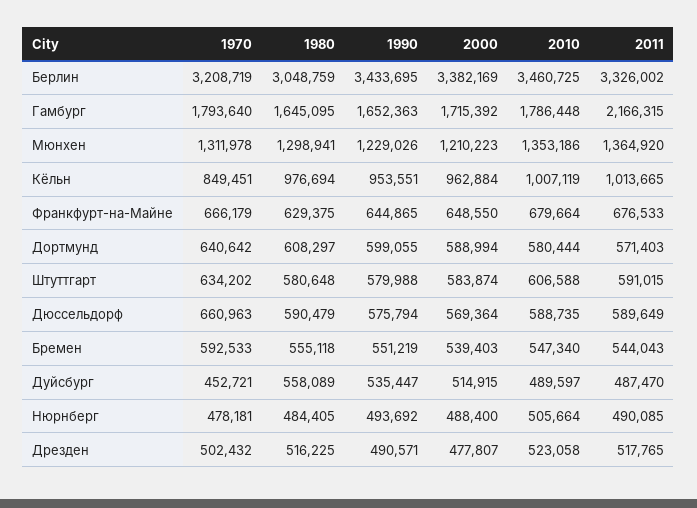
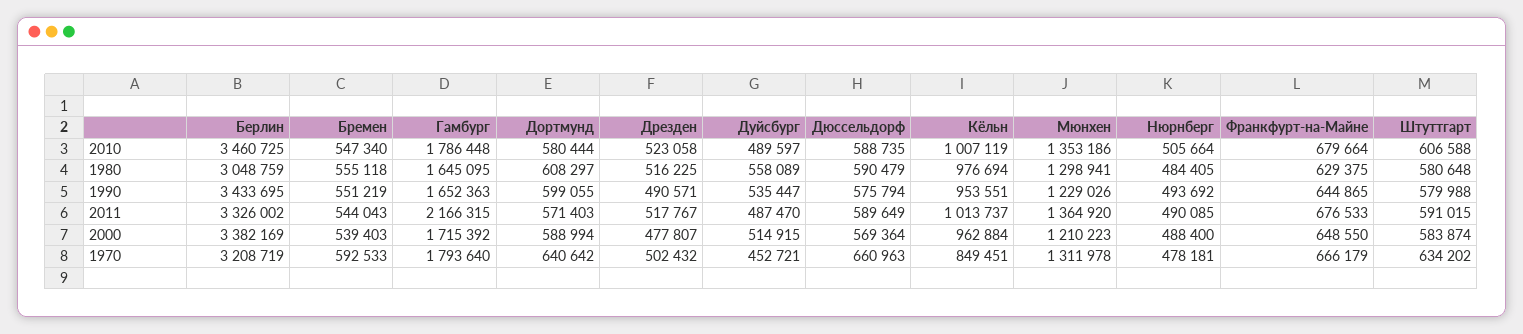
  {
    "1970": {
      "Берлин": 3208719,
      "Гамбург": 1793640,
      "Мюнхен": 1311978,
      "Кёльн": 849451,
      "Франкфурт-на-Майне": 666179,
      "Дортмунд": 640642,
      "Штуттгарт": 634202,
      "Дюссельдорф": 660963,
      "Бремен": 592533,
      "Дуйсбург": 452721,
      "Нюрнберг": 478181,
      "Дрезден": 502432
    },
    "1980": {
      "Берлин": 3048759,
      "Гамбург": 1645095,
      "Мюнхен": 1298941,
      "Кёльн": 976694,
      "Франкфурт-на-Майне": 629375,
      "Дортмунд": 608297,
      "Штуттгарт": 580648,
      "Дюссельдорф": 590479,
      "Бремен": 555118,
      "Дуйсбург": 558089,
      "Нюрнберг": 484405,
      "Дрезден": 516225
    },
    "1990": {
      "Берлин": 3433695,
      "Гамбург": 1652363,
      "Мюнхен": 1229026,
      "Кёльн": 953551,
      "Франкфурт-на-Майне": 644865,
      "Дортмунд": 599055,
      "Штуттгарт": 579988,
      "Дюссельдорф": 575794,
      "Бремен": 551219,
      "Дуйсбург": 535447,
      "Нюрнберг": 493692,
      "Дрезден": 490571
    },
    "2000": {
      "Берлин": 3382169,
      "Гамбург": 1715392,
      "Мюнхен": 1210223,
      "Кёльн": 962884,
      "Франкфурт-на-Майне": 648550,
      "Дортмунд": 588994,
      "Штуттгарт": 583874,
      "Дюссельдорф": 569364,
      "Бремен": 539403,
      "Дуйсбург": 514915,
      "Нюрнберг": 488400,
      "Дрезден": 477807
    },
    "2010": {
      "Берлин": 3460725,
      "Гамбург": 1786448,
      "Мюнхен": 1353186,
      "Кёльн": 1007119,
      "Франкфурт-на-Майне": 679664,
      "Дортмунд": 580444,
      "Штуттгарт": 606588,
      "Дюссельдорф": 588735,
      "Бремен": 547340,
      "Дуйсбург": 489597,
      "Нюрнберг": 505664,
      "Дрезден": 523058
    },
    "2011": {
      "Берлин": 3326002,
      "Гамбург": 2166315,
      "Мюнхен": 1364920,
-     "Кёльн": 1013665,
+     "Кёльн": 1013737,
      "Франкфурт-на-Майне": 676533,
      "Дортмунд": 571403,
      "Штуттгарт": 591015,
      "Дюссельдорф": 589649,
      "Бремен": 544043,
      "Дуйсбург": 487470,
      "Нюрнберг": 490085,
-     "Дрезден": 517765
+     "Дрезден": 517767
    }
  }

